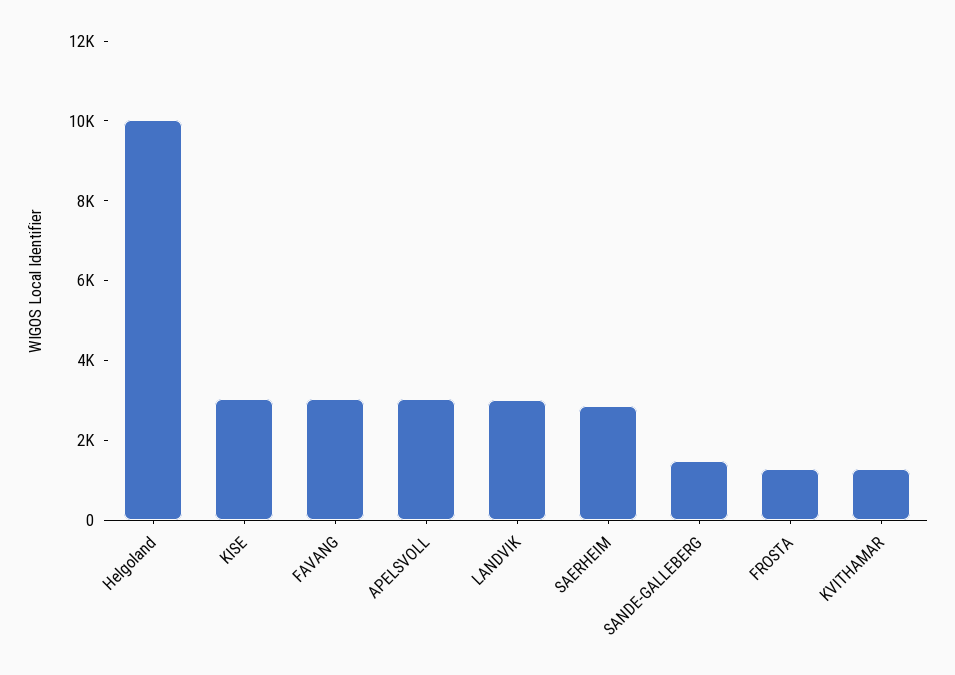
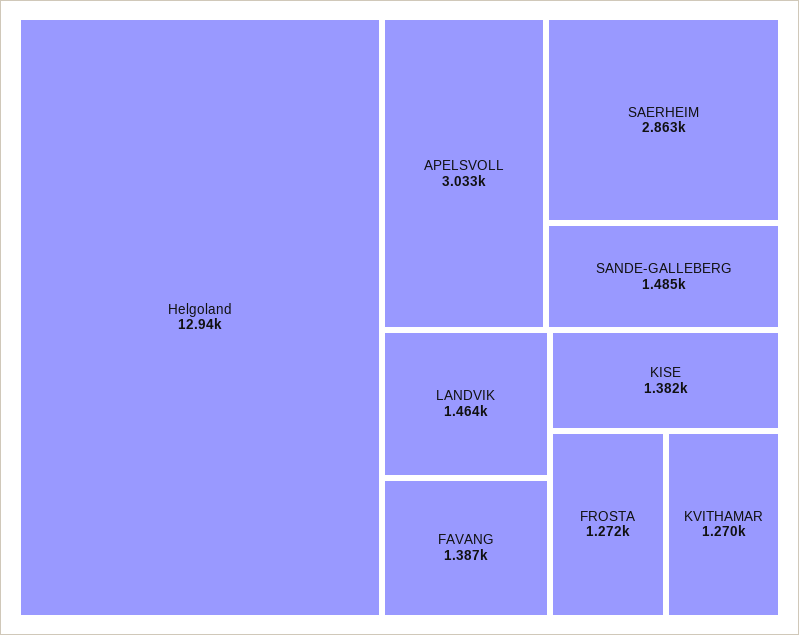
  {
-   "Helgoland": 10000,
+   "Helgoland": 12940,
-   "KISE": 3000,
+   "KISE": 1382,
-   "FAVANG": 3000,
+   "FAVANG": 1387,
    "APELSVOLL": 3033,
-   "LANDVIK": 3000,
+   "LANDVIK": 1464,
    "SAERHEIM": 2863,
    "SANDE-GALLEBERG": 1485,
    "FROSTA": 1272,
    "KVITHAMAR": 1270
  }

